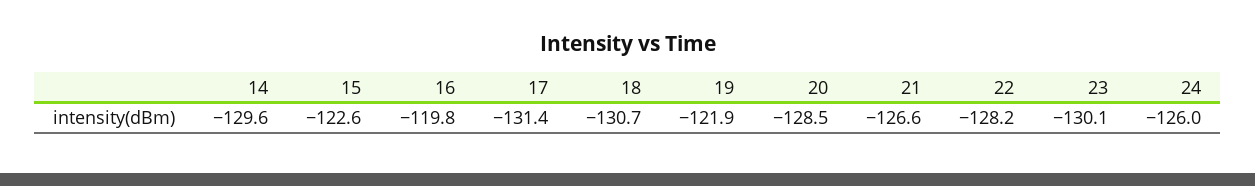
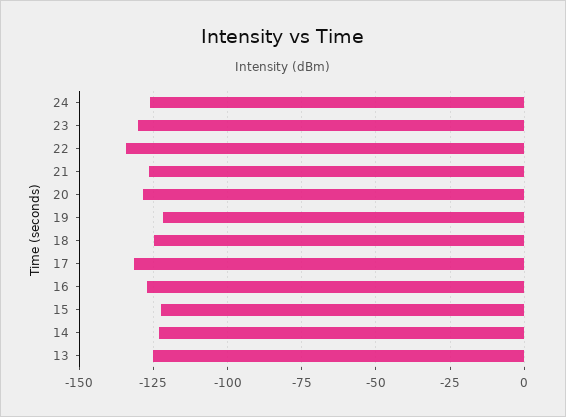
  {
-   "14": -129.6,
+   "14": -122.5,
    "15": -122.6,
-   "16": -119.8,
+   "16": -127.5,
    "17": -131.4,
-   "18": -130.7,
+   "18": -125,
    "19": -121.9,
    "20": -128.5,
    "21": -126.6,
-   "22": -128.2,
+   "22": -135,
    "23": -130.1,
-   "24": -126
+   "24": -126,
+   "13": -125
  }

